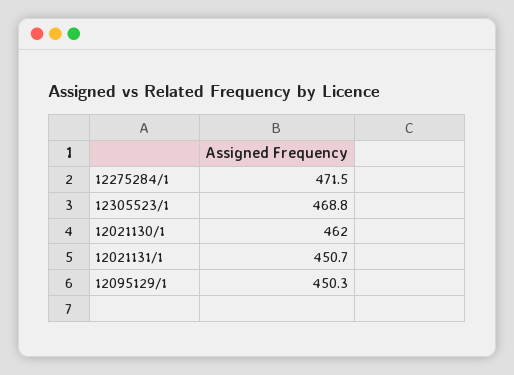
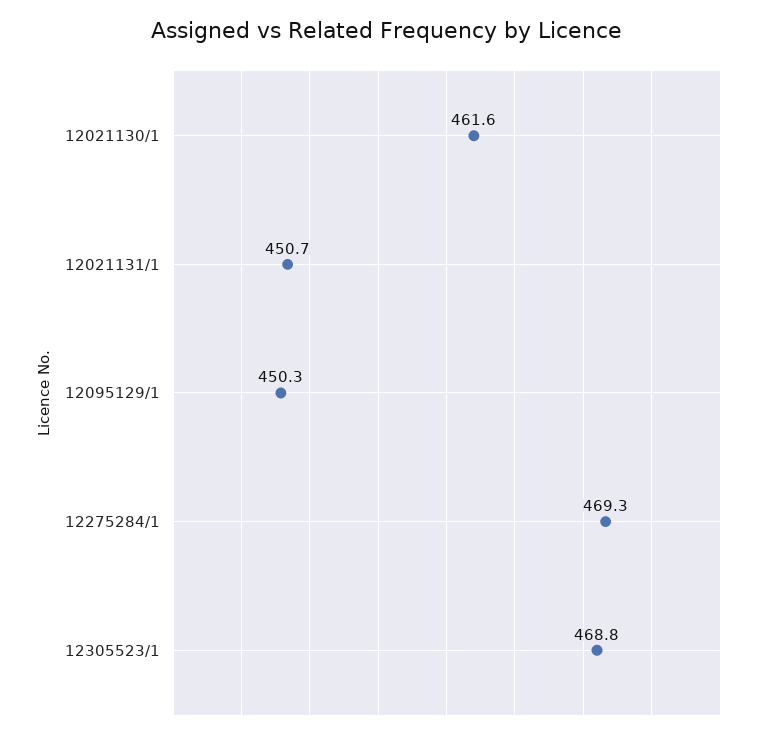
  {
-   "12275284/1": 471.5,
+   "12275284/1": 469.3,
    "12305523/1": 468.8,
-   "12021130/1": 462,
+   "12021130/1": 461.6,
    "12021131/1": 450.7,
    "12095129/1": 450.3
  }

